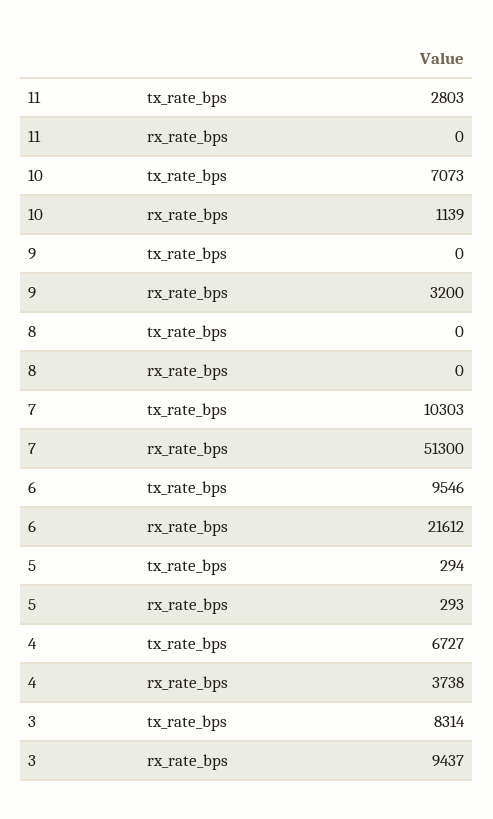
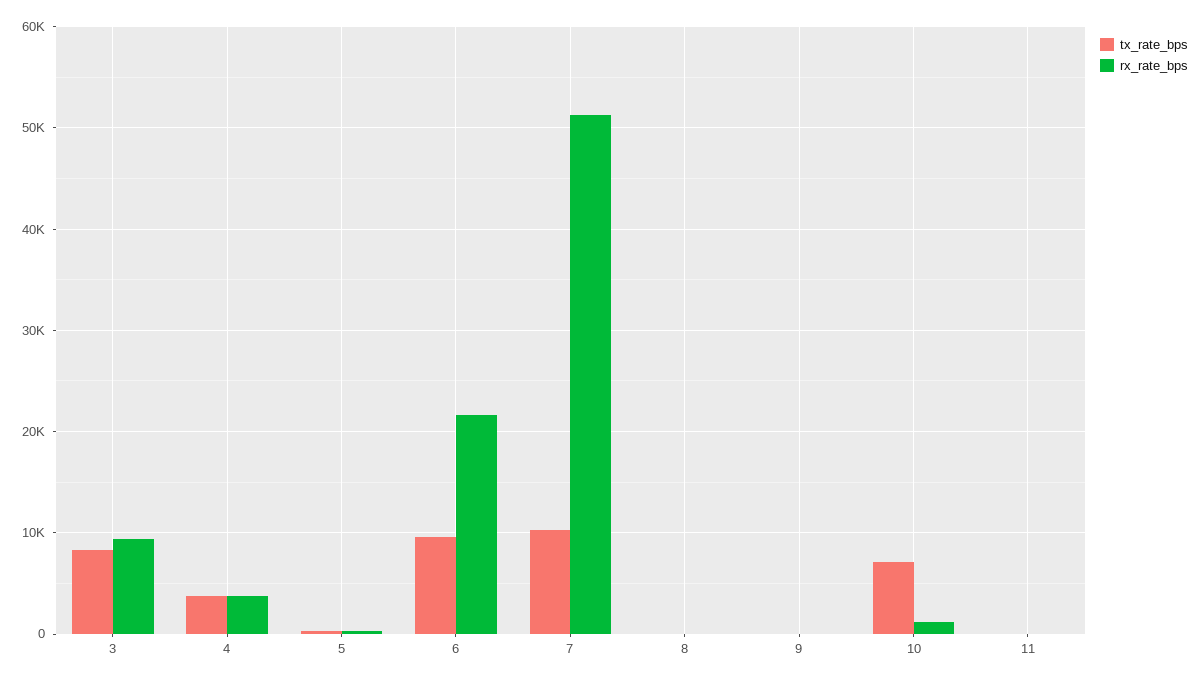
  {
    "tx_rate_bps": {
-     "11": 2803,
+     "11": 0,
      "10": 7073,
      "9": 0,
      "8": 0,
      "7": 10303,
      "6": 9546,
      "5": 294,
-     "4": 6727,
+     "4": 4000,
      "3": 8314
    },
    "rx_rate_bps": {
      "11": 0,
      "10": 1139,
-     "9": 3200,
+     "9": 0,
      "8": 0,
      "7": 51300,
      "6": 21612,
      "5": 293,
      "4": 3738,
      "3": 9437
    }
  }

